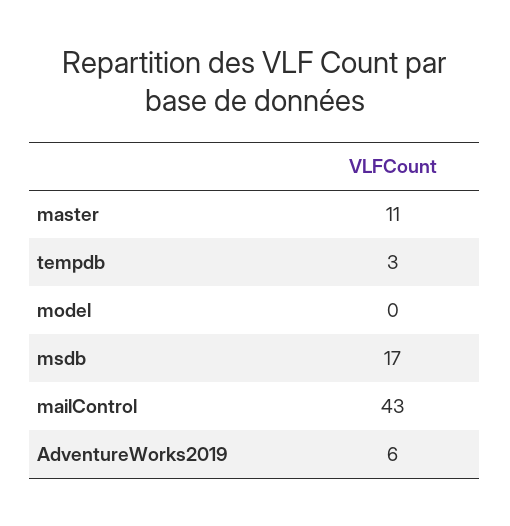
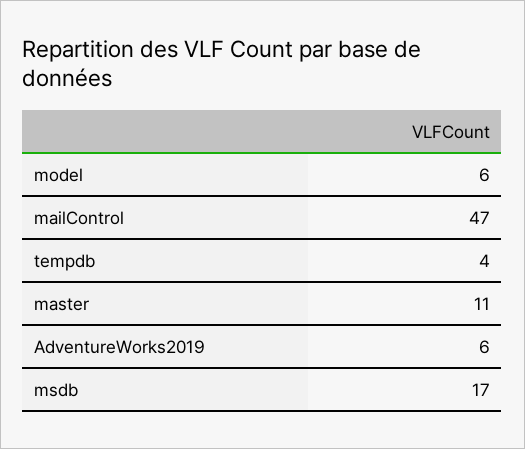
  {
    "master": 11,
-   "tempdb": 3,
+   "tempdb": 4,
-   "model": 0,
+   "model": 6,
    "msdb": 17,
-   "mailControl": 43,
+   "mailControl": 47,
    "AdventureWorks2019": 6
  }

